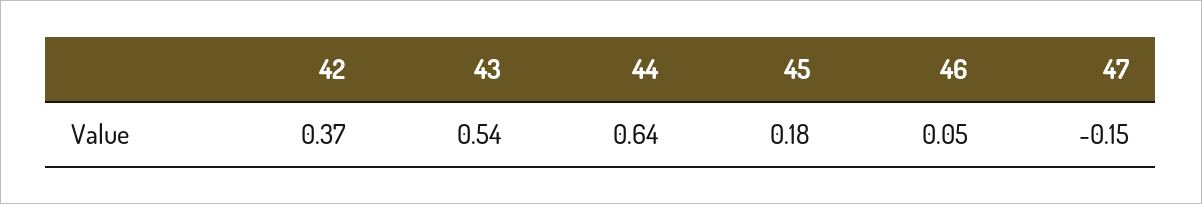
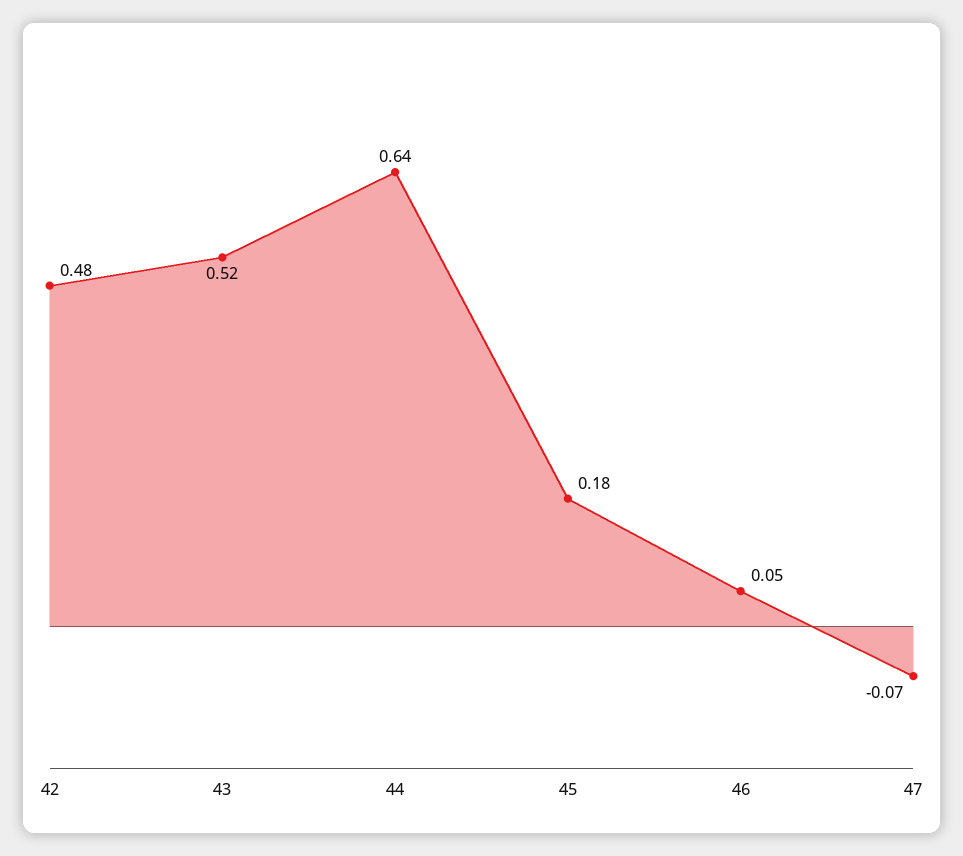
  {
-   "42": 0.37,
+   "42": 0.48,
-   "43": 0.54,
+   "43": 0.52,
    "44": 0.64,
    "45": 0.18,
    "46": 0.05,
-   "47": -0.15
+   "47": -0.07
  }

